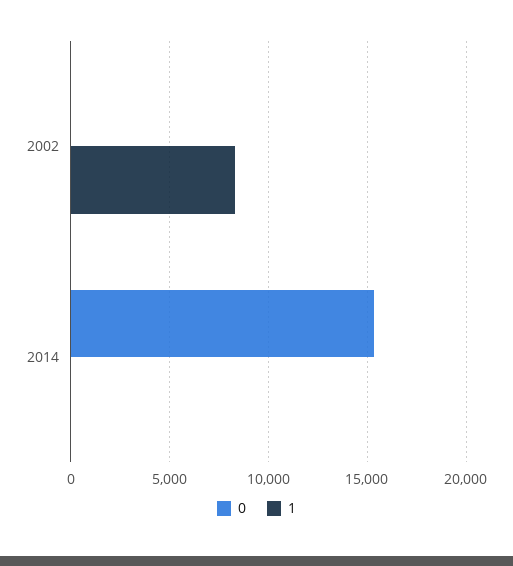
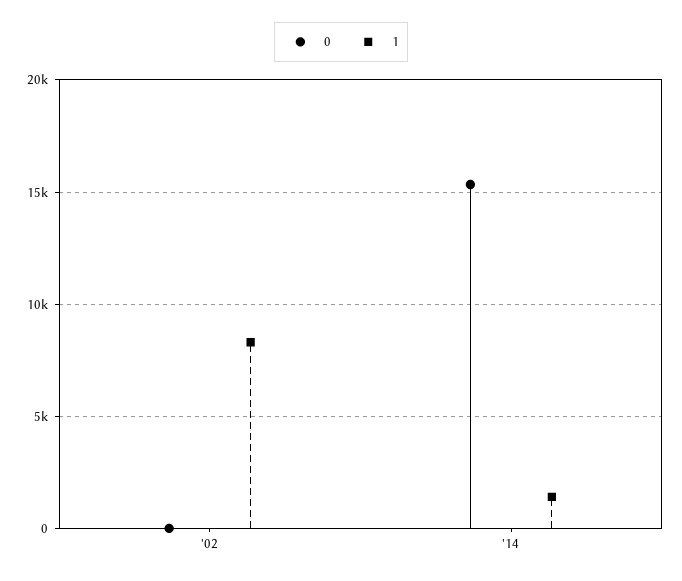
  {
    "0": {
      "2002": 0,
      "2014": 15500
    },
    "1": {
      "2002": 8500,
-     "2014": 0
+     "2014": 1500
    }
  }

